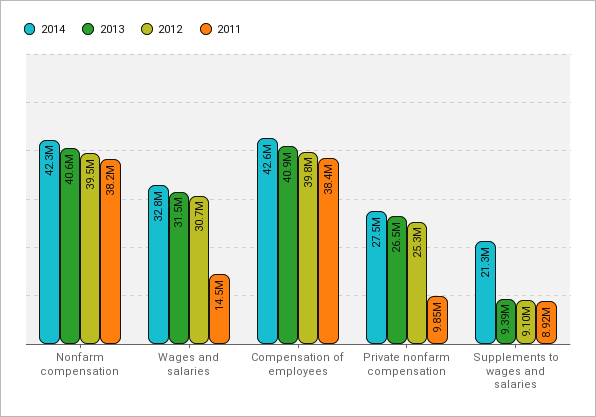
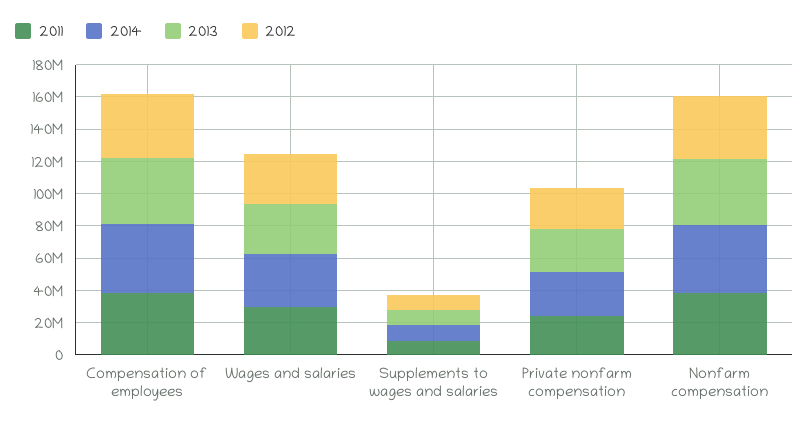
  {
    "2014": {
      "Nonfarm compensation": 42300000,
      "Wages and salaries": 32800000,
      "Compensation of employees": 42600000,
      "Private nonfarm compensation": 27500000,
-     "Supplements to wages and salaries": 21300000
+     "Supplements to wages and salaries": 10000000
    },
    "2013": {
      "Nonfarm compensation": 40600000,
      "Wages and salaries": 31500000,
      "Compensation of employees": 40900000,
      "Private nonfarm compensation": 26500000,
      "Supplements to wages and salaries": 9390000
    },
    "2012": {
      "Nonfarm compensation": 39500000,
      "Wages and salaries": 30700000,
      "Compensation of employees": 39800000,
      "Private nonfarm compensation": 25300000,
      "Supplements to wages and salaries": 9100000
    },
    "2011": {
      "Nonfarm compensation": 38200000,
-     "Wages and salaries": 14500000,
+     "Wages and salaries": 30000000,
      "Compensation of employees": 38400000,
-     "Private nonfarm compensation": 9850000,
+     "Private nonfarm compensation": 25000000,
      "Supplements to wages and salaries": 8920000
    }
  }

